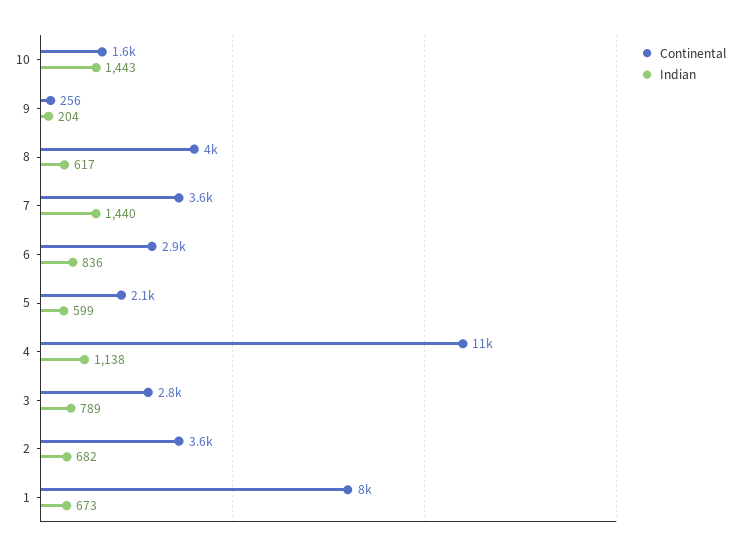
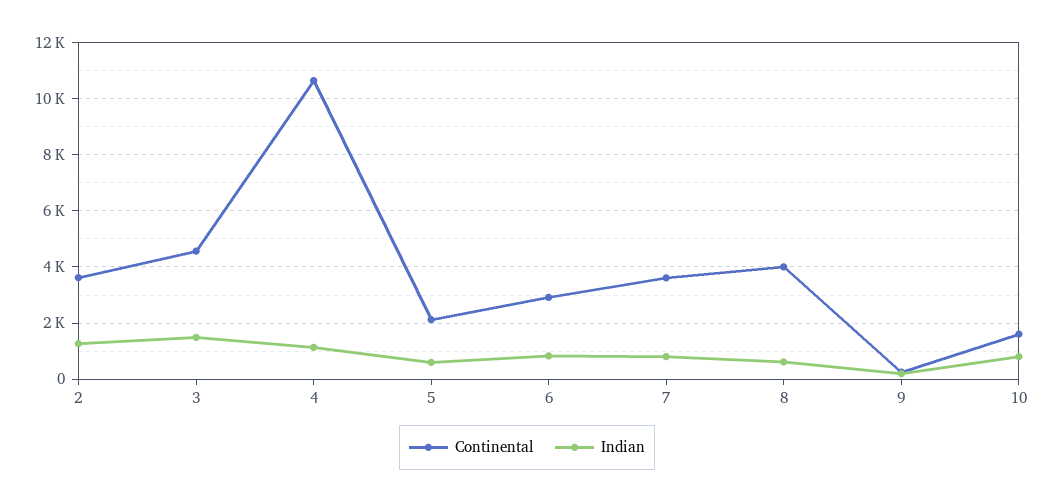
  {
    "Continental": {
      "10": 1600,
      "9": 256,
      "8": 4000,
      "7": 3600,
      "6": 2900,
      "5": 2100,
      "4": 11000,
-     "3": 2800,
+     "3": 4500,
-     "2": 3600,
+     "2": 3600
-     "1": 8000
    },
    "Indian": {
-     "10": 1443,
+     "10": 750,
      "9": 204,
      "8": 617,
-     "7": 1440,
+     "7": 750,
      "6": 836,
      "5": 599,
      "4": 1138,
-     "3": 789,
+     "3": 1500,
-     "2": 682,
+     "2": 1250
-     "1": 673
    }
  }

